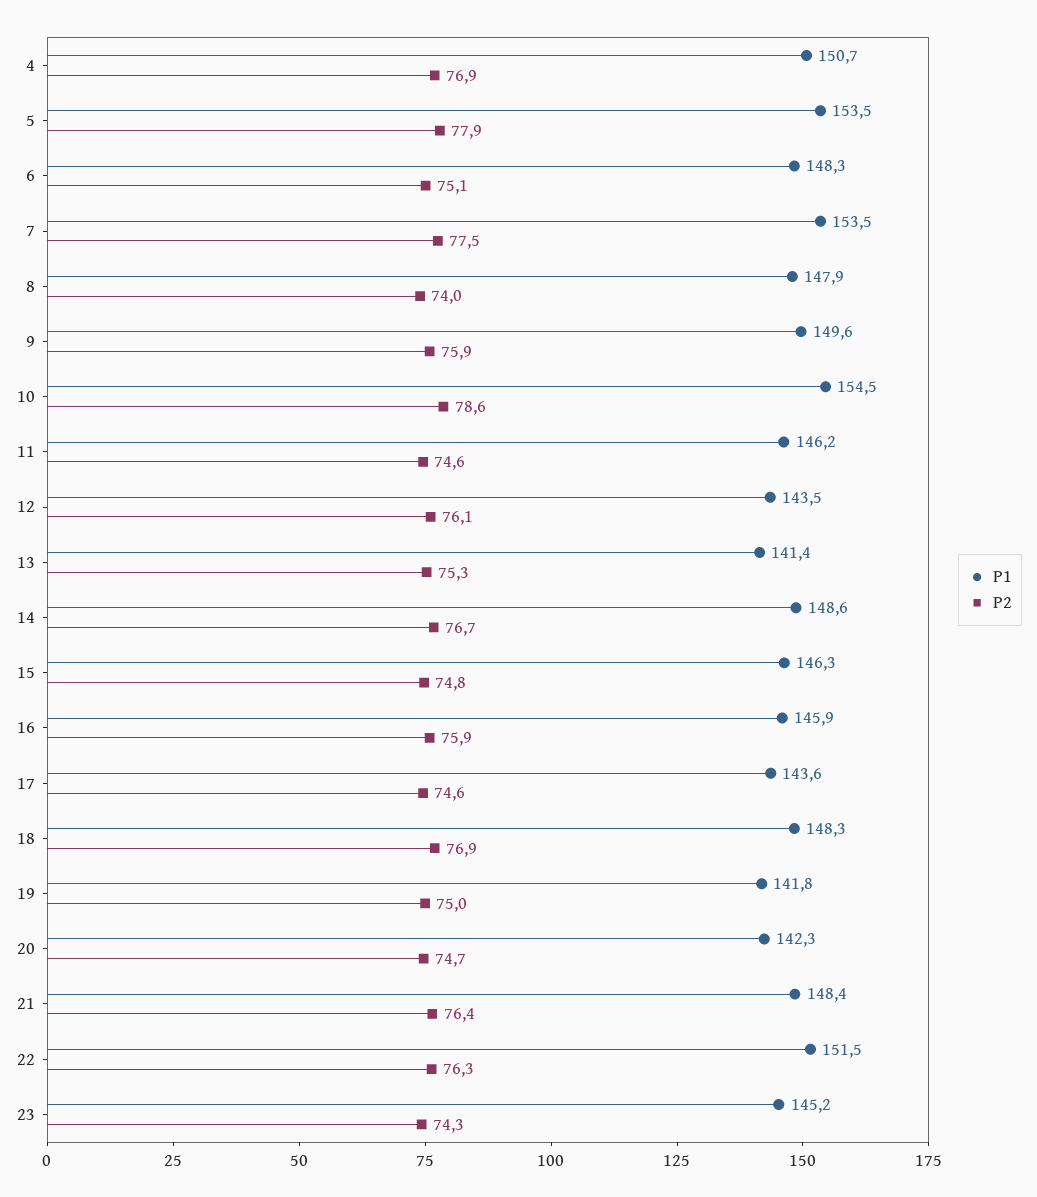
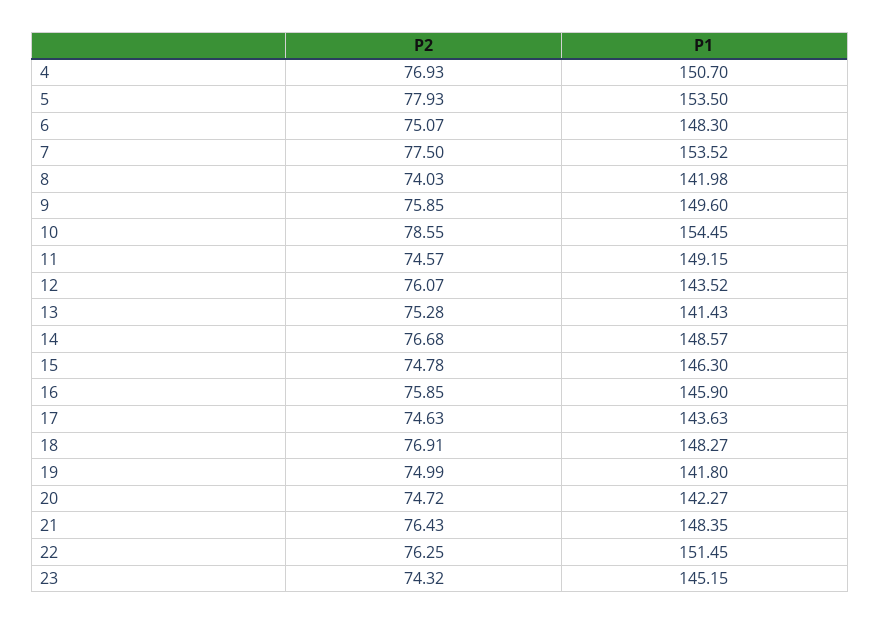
  {
    "P1": {
      "4": 150.7,
      "5": 153.5,
      "6": 148.3,
      "7": 153.52,
-     "8": 147.9,
+     "8": 141.98,
      "9": 149.6,
      "10": 154.45,
-     "11": 146.2,
+     "11": 149.15,
      "12": 143.52,
      "13": 141.43,
      "14": 148.57,
      "15": 146.3,
      "16": 145.9,
      "17": 143.63,
      "18": 148.27,
      "19": 141.8,
      "20": 142.27,
      "21": 148.35,
      "22": 151.45,
      "23": 145.15
    },
    "P2": {
      "4": 76.93,
      "5": 77.93,
      "6": 75.07,
      "7": 77.5,
      "8": 74.03,
      "9": 75.85,
      "10": 78.55,
      "11": 74.57,
      "12": 76.07,
      "13": 75.28,
      "14": 76.68,
      "15": 74.78,
      "16": 75.85,
      "17": 74.63,
      "18": 76.91,
      "19": 74.99,
      "20": 74.72,
      "21": 76.43,
      "22": 76.25,
      "23": 74.32
    }
  }

